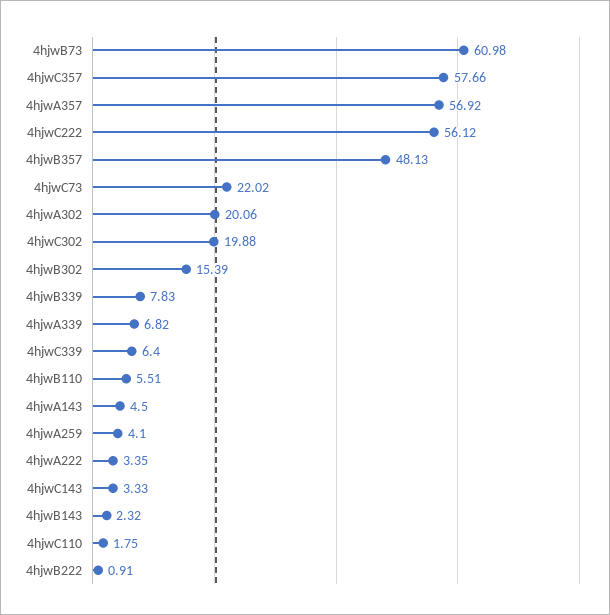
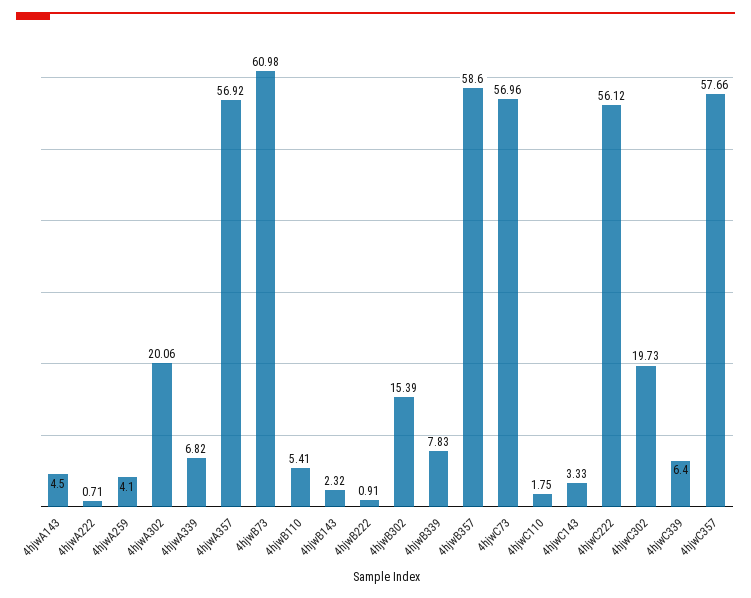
  {
    "4hjwB73": 60.98,
    "4hjwC357": 57.66,
    "4hjwA357": 56.92,
    "4hjwC222": 56.12,
-   "4hjwB357": 48.13,
+   "4hjwB357": 58.6,
-   "4hjwC73": 22.02,
+   "4hjwC73": 56.96,
    "4hjwA302": 20.06,
-   "4hjwC302": 19.88,
+   "4hjwC302": 19.73,
    "4hjwB302": 15.39,
    "4hjwB339": 7.83,
    "4hjwA339": 6.82,
    "4hjwC339": 6.4,
-   "4hjwB110": 5.51,
+   "4hjwB110": 5.41,
    "4hjwA143": 4.5,
    "4hjwA259": 4.1,
-   "4hjwA222": 3.35,
+   "4hjwA222": 0.71,
    "4hjwC143": 3.33,
    "4hjwB143": 2.32,
    "4hjwC110": 1.75,
    "4hjwB222": 0.91
  }

